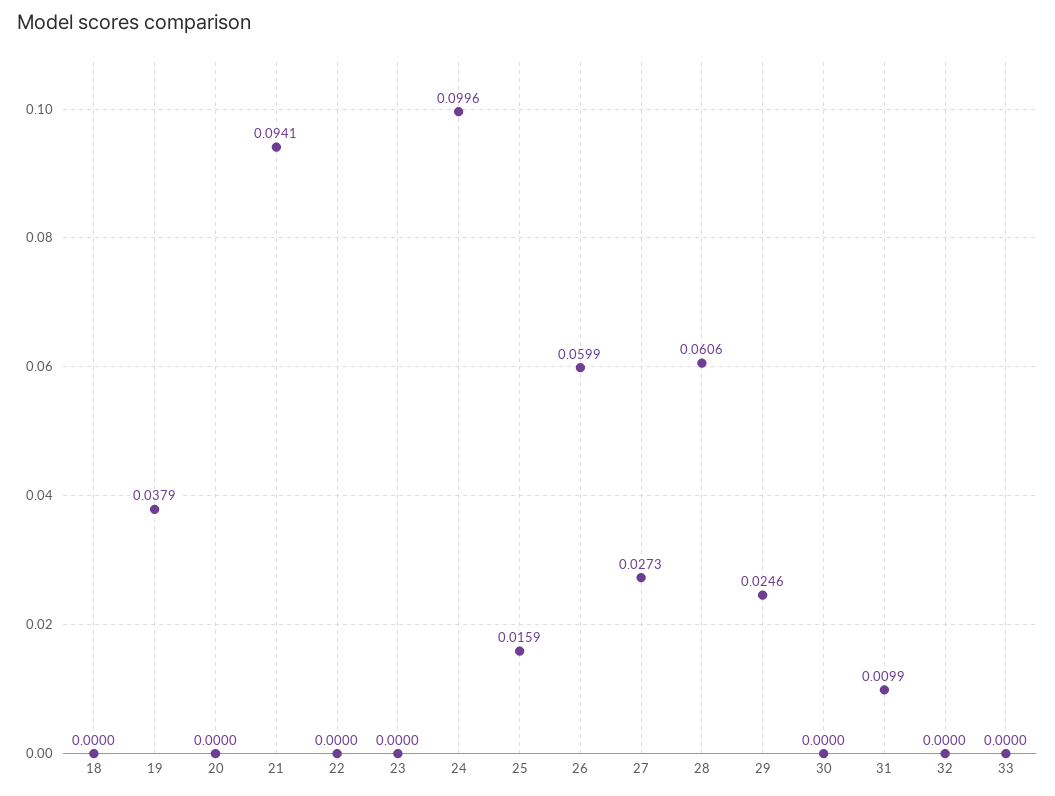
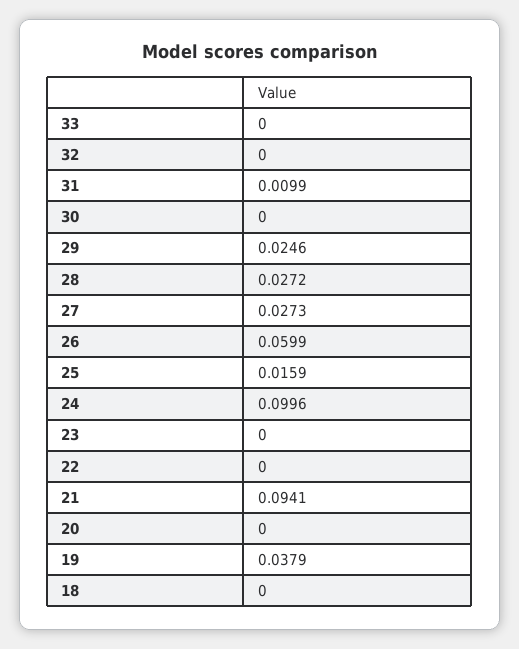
  {
    "18": 0,
    "19": 0.0379,
    "20": 0,
    "21": 0.0941,
    "22": 0,
    "23": 0,
    "24": 0.0996,
    "25": 0.0159,
    "26": 0.0599,
    "27": 0.0273,
-   "28": 0.0606,
+   "28": 0.0272,
    "29": 0.0246,
    "30": 0,
    "31": 0.0099,
    "32": 0,
    "33": 0
  }

